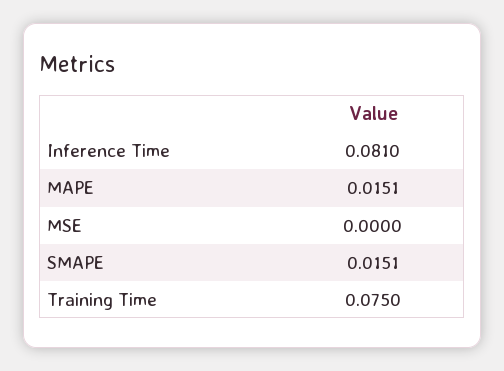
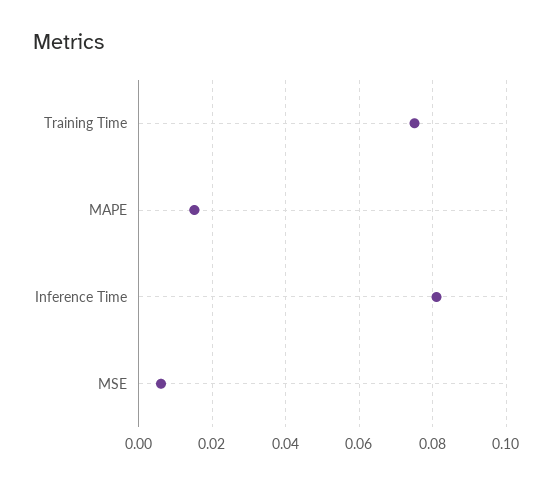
  {
    "Inference Time": 0.081,
    "MAPE": 0.0151,
-   "MSE": 0,
+   "MSE": 0.006,
-   "SMAPE": 0.0151,
    "Training Time": 0.075
  }

